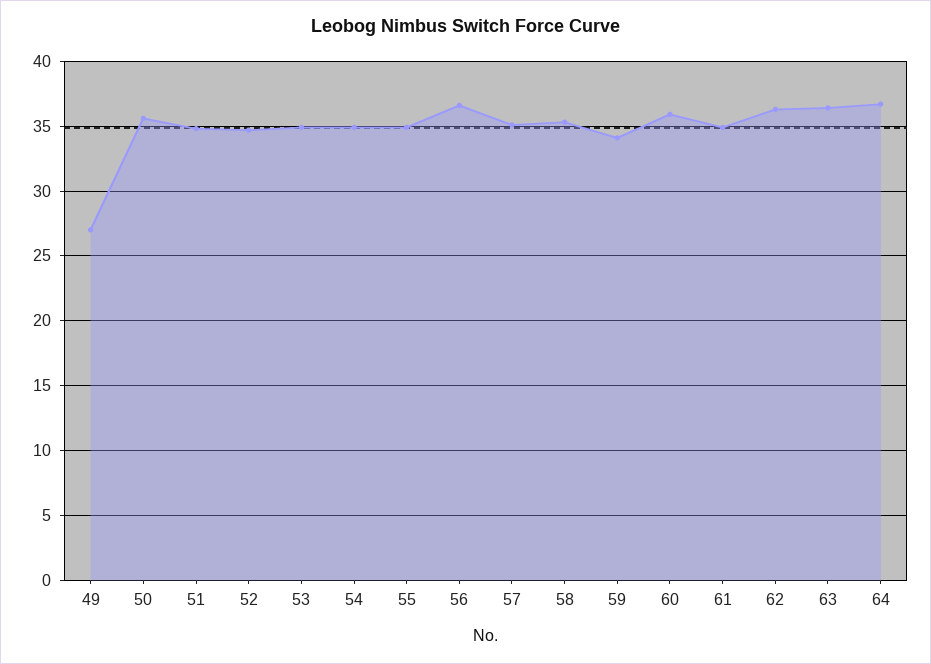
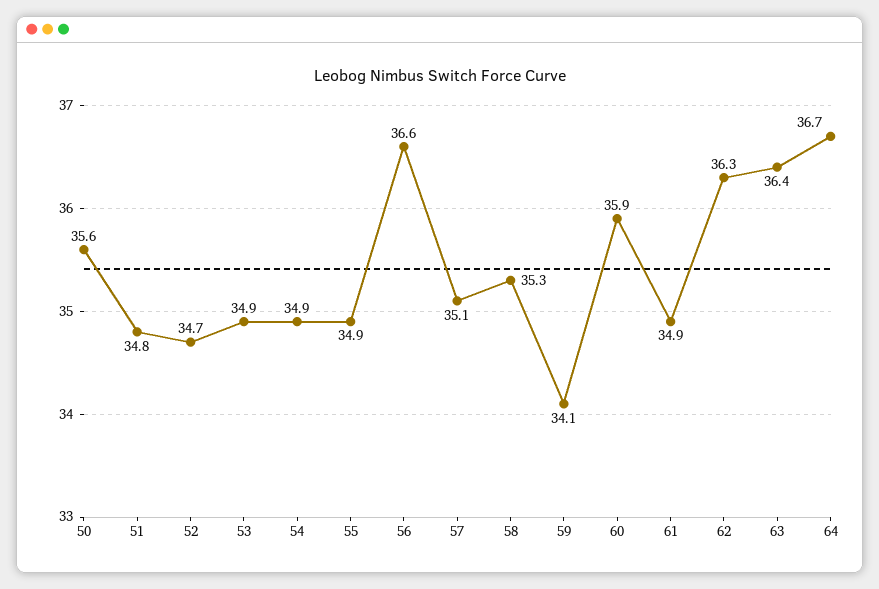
  {
-   "49": 27,
    "50": 35.6,
    "51": 34.8,
    "52": 34.7,
    "53": 34.9,
    "54": 34.9,
    "55": 34.9,
    "56": 36.6,
    "57": 35.1,
    "58": 35.3,
    "59": 34.1,
    "60": 35.9,
    "61": 34.9,
    "62": 36.3,
    "63": 36.4,
    "64": 36.7
  }

